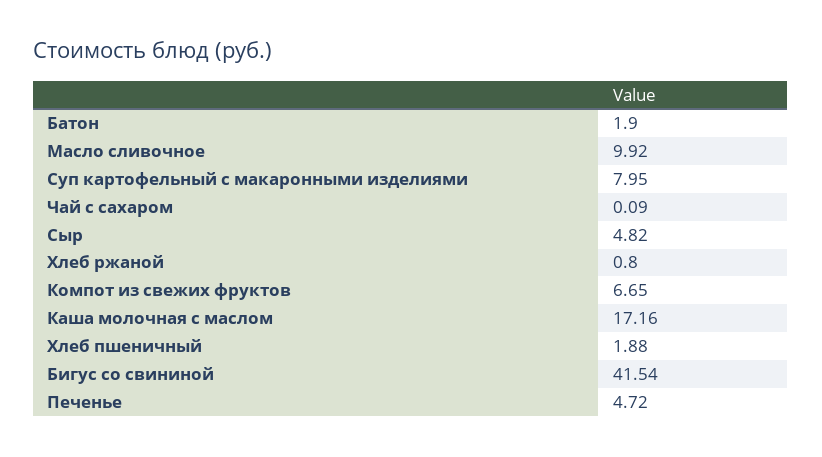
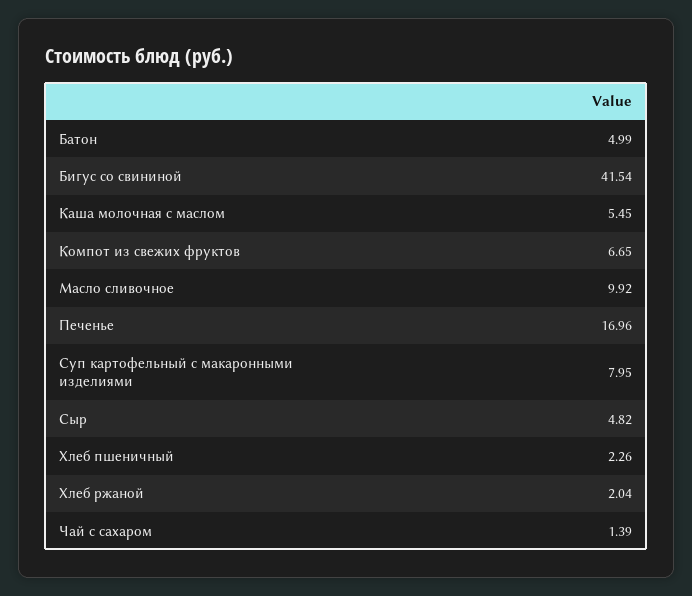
  {
-   "Батон": 1.9,
+   "Батон": 4.99,
    "Масло сливочное": 9.92,
    "Суп картофельный с макаронными изделиями": 7.95,
-   "Чай с сахаром": 0.09,
+   "Чай с сахаром": 1.39,
    "Сыр": 4.82,
-   "Хлеб ржаной": 0.8,
+   "Хлеб ржаной": 2.04,
    "Компот из свежих фруктов": 6.65,
-   "Каша молочная с маслом": 17.16,
+   "Каша молочная с маслом": 5.45,
-   "Хлеб пшеничный": 1.88,
+   "Хлеб пшеничный": 2.26,
    "Бигус со свининой": 41.54,
-   "Печенье": 4.72
+   "Печенье": 16.96
  }

